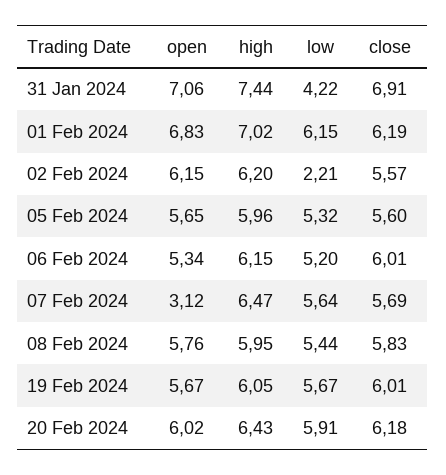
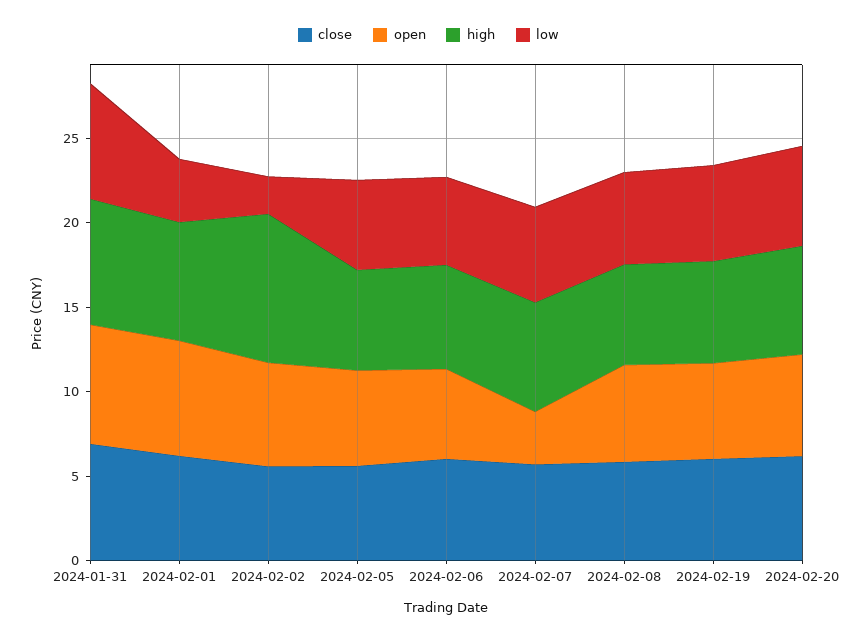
  {
    "open": {
      "31 Jan 2024": 7.06,
      "01 Feb 2024": 6.83,
      "02 Feb 2024": 6.15,
      "05 Feb 2024": 5.65,
      "06 Feb 2024": 5.34,
      "07 Feb 2024": 3.12,
      "08 Feb 2024": 5.76,
      "19 Feb 2024": 5.67,
      "20 Feb 2024": 6.02
    },
    "high": {
      "31 Jan 2024": 7.44,
      "01 Feb 2024": 7.02,
-     "02 Feb 2024": 6.2,
+     "02 Feb 2024": 9,
      "05 Feb 2024": 5.96,
      "06 Feb 2024": 6.15,
      "07 Feb 2024": 6.47,
      "08 Feb 2024": 5.95,
      "19 Feb 2024": 6.05,
      "20 Feb 2024": 6.43
    },
    "low": {
-     "31 Jan 2024": 4.22,
+     "31 Jan 2024": 7,
-     "01 Feb 2024": 6.15,
+     "01 Feb 2024": 4,
      "02 Feb 2024": 2.21,
      "05 Feb 2024": 5.32,
      "06 Feb 2024": 5.2,
      "07 Feb 2024": 5.64,
      "08 Feb 2024": 5.44,
      "19 Feb 2024": 5.67,
      "20 Feb 2024": 5.91
    },
    "close": {
      "31 Jan 2024": 6.91,
      "01 Feb 2024": 6.19,
      "02 Feb 2024": 5.57,
      "05 Feb 2024": 5.6,
      "06 Feb 2024": 6.01,
      "07 Feb 2024": 5.69,
      "08 Feb 2024": 5.83,
      "19 Feb 2024": 6.01,
      "20 Feb 2024": 6.18
    }
  }

